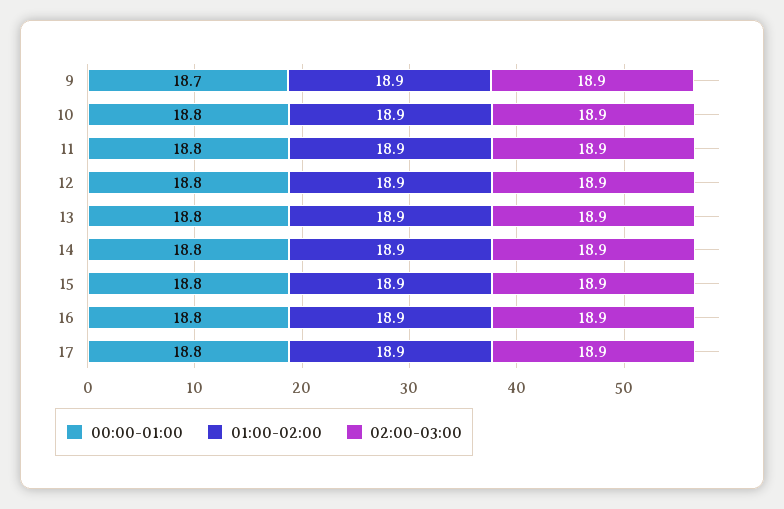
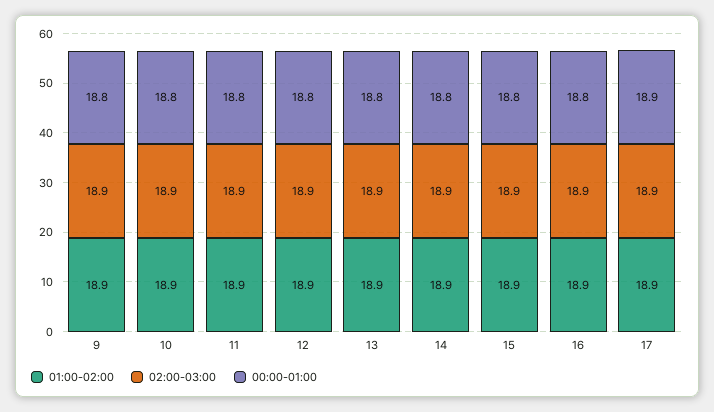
  {
    "00:00-01:00": {
-     "9": 18.7,
+     "9": 18.8,
      "10": 18.8,
      "11": 18.8,
      "12": 18.8,
      "13": 18.8,
      "14": 18.8,
      "15": 18.8,
      "16": 18.8,
-     "17": 18.8
+     "17": 18.9
    },
    "01:00-02:00": {
      "9": 18.9,
      "10": 18.9,
      "11": 18.9,
      "12": 18.9,
      "13": 18.9,
      "14": 18.9,
      "15": 18.9,
      "16": 18.9,
      "17": 18.9
    },
    "02:00-03:00": {
      "9": 18.9,
      "10": 18.9,
      "11": 18.9,
      "12": 18.9,
      "13": 18.9,
      "14": 18.9,
      "15": 18.9,
      "16": 18.9,
      "17": 18.9
    }
  }

